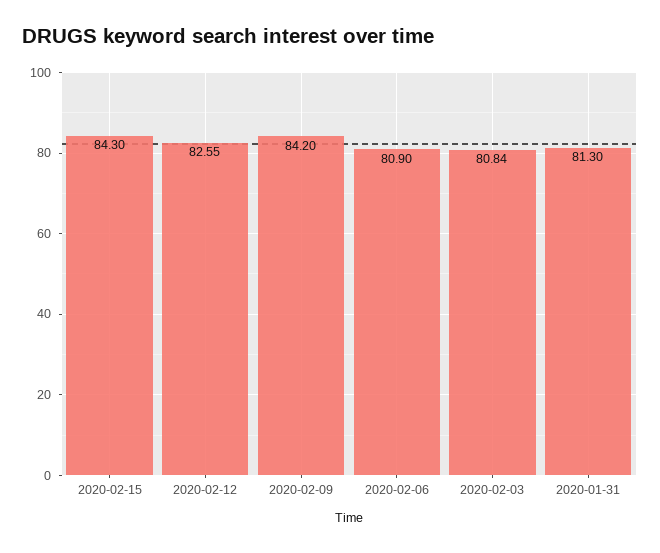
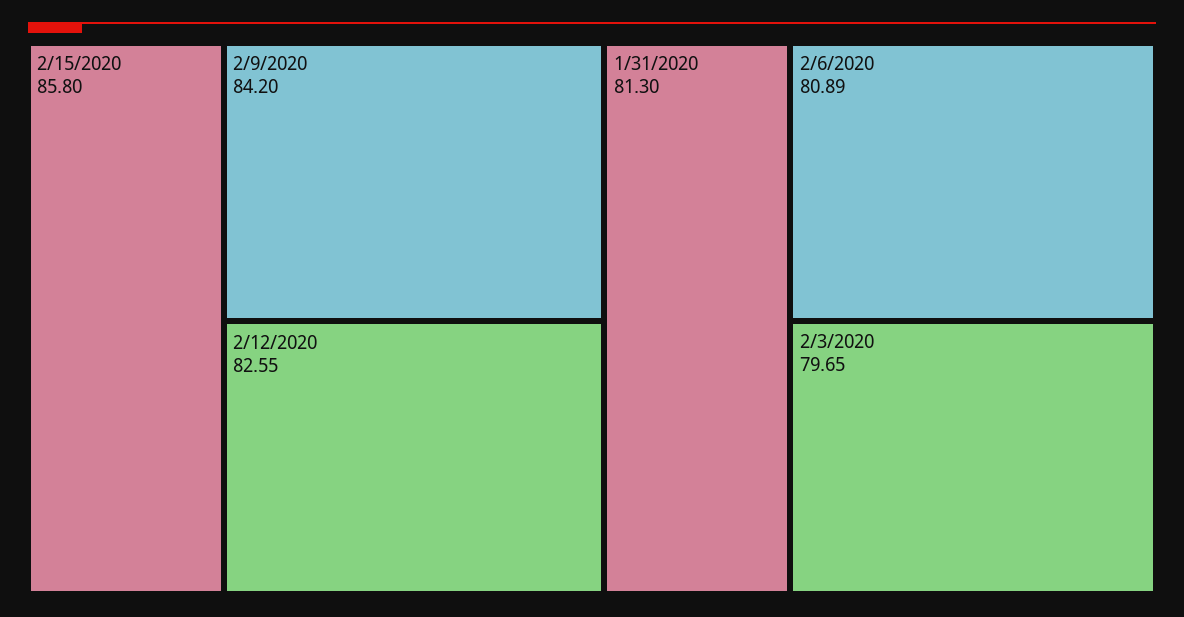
  {
-   "2020-02-15": 84.3,
+   "2020-02-15": 85.8,
    "2020-02-12": 82.55,
    "2020-02-09": 84.2,
-   "2020-02-06": 80.9,
+   "2020-02-06": 80.89,
-   "2020-02-03": 80.84,
+   "2020-02-03": 79.65,
    "2020-01-31": 81.3
  }

